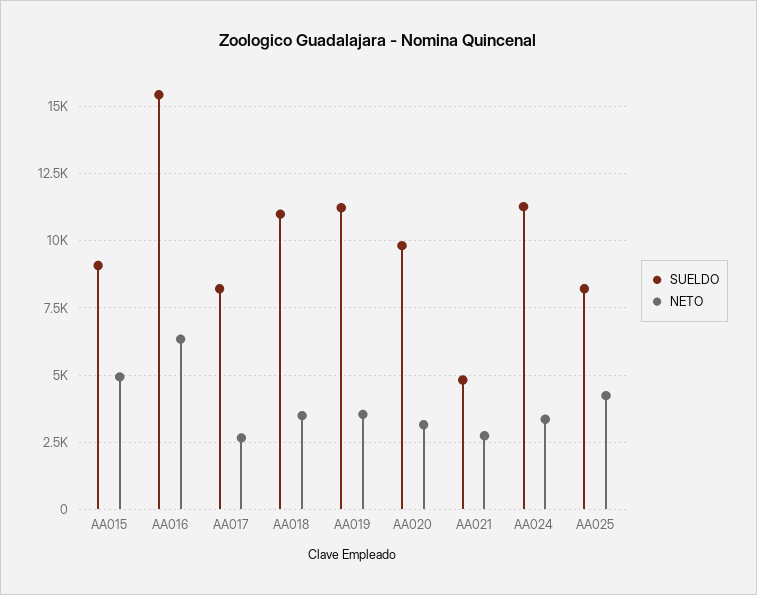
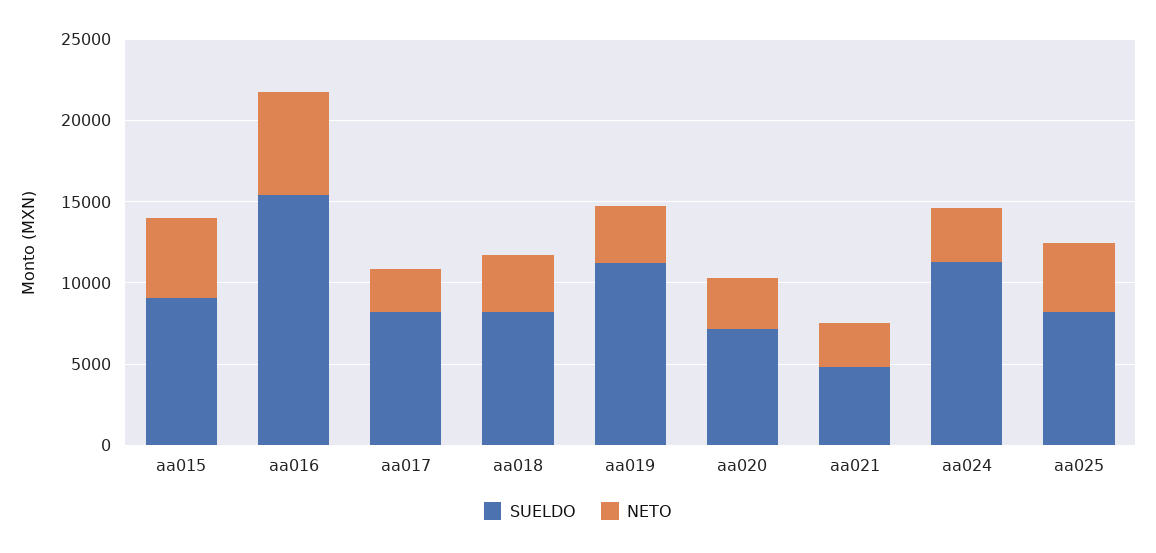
  {
    "SUELDO": {
      "AA015": 9000,
      "AA016": 15500,
      "AA017": 8250,
-     "AA018": 11000,
+     "AA018": 8000,
      "AA019": 11250,
-     "AA020": 9750,
+     "AA020": 7000,
      "AA021": 4750,
      "AA024": 11250,
      "AA025": 8250
    },
    "NETO": {
      "AA015": 5000,
      "AA016": 6250,
      "AA017": 2750,
      "AA018": 3500,
      "AA019": 3500,
      "AA020": 3250,
      "AA021": 2750,
      "AA024": 3250,
      "AA025": 4250
    }
  }

